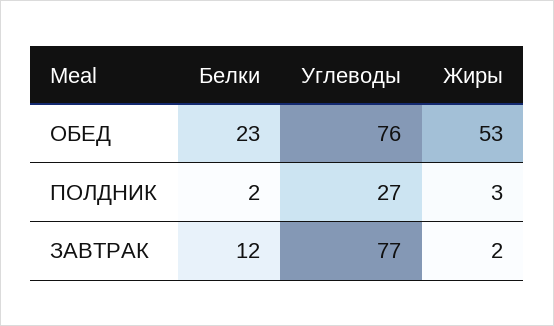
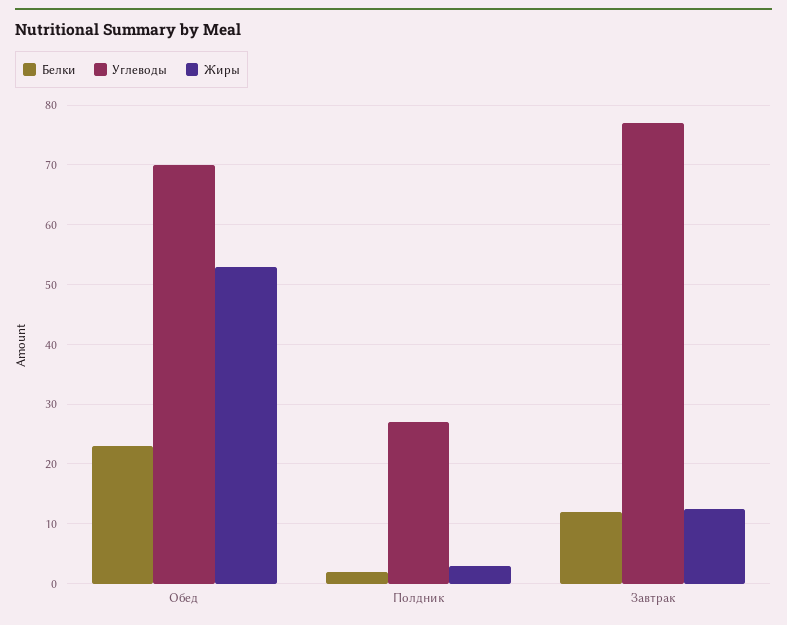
  {
    "Белки": {
      "ОБЕД": 23,
      "ПОЛДНИК": 2,
      "ЗАВТРАК": 12
    },
    "Углеводы": {
-     "ОБЕД": 76,
+     "ОБЕД": 70,
      "ПОЛДНИК": 27,
      "ЗАВТРАК": 77
    },
    "Жиры": {
      "ОБЕД": 53,
      "ПОЛДНИК": 3,
-     "ЗАВТРАК": 2
+     "ЗАВТРАК": 12
    }
  }

